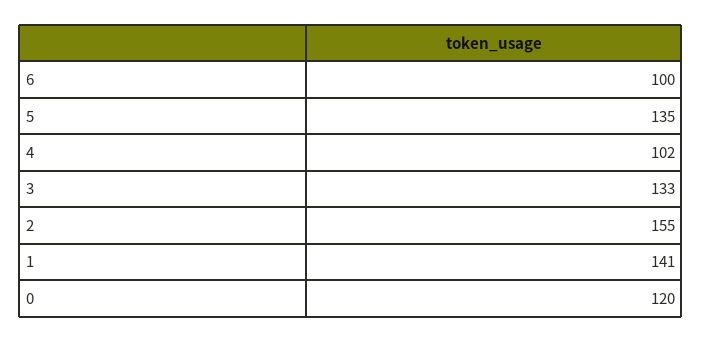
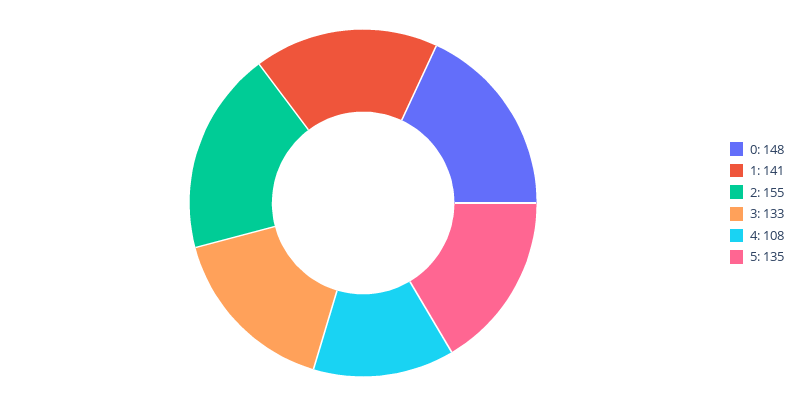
  {
-   "6": 100,
    "5": 135,
-   "4": 102,
+   "4": 108,
    "3": 133,
    "2": 155,
    "1": 141,
-   "0": 120
+   "0": 148
  }

